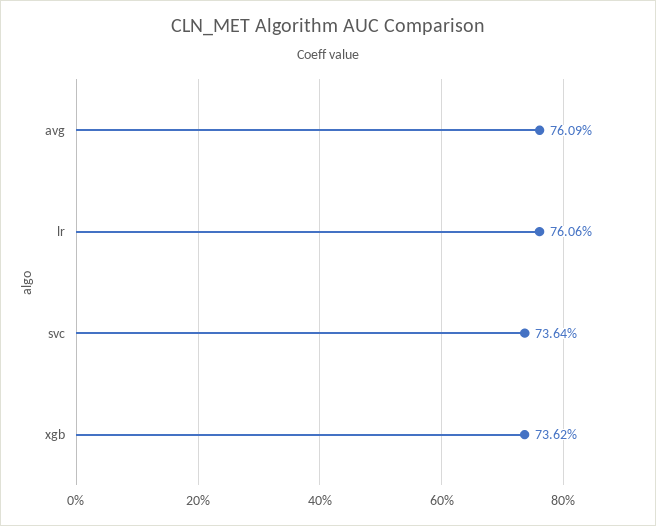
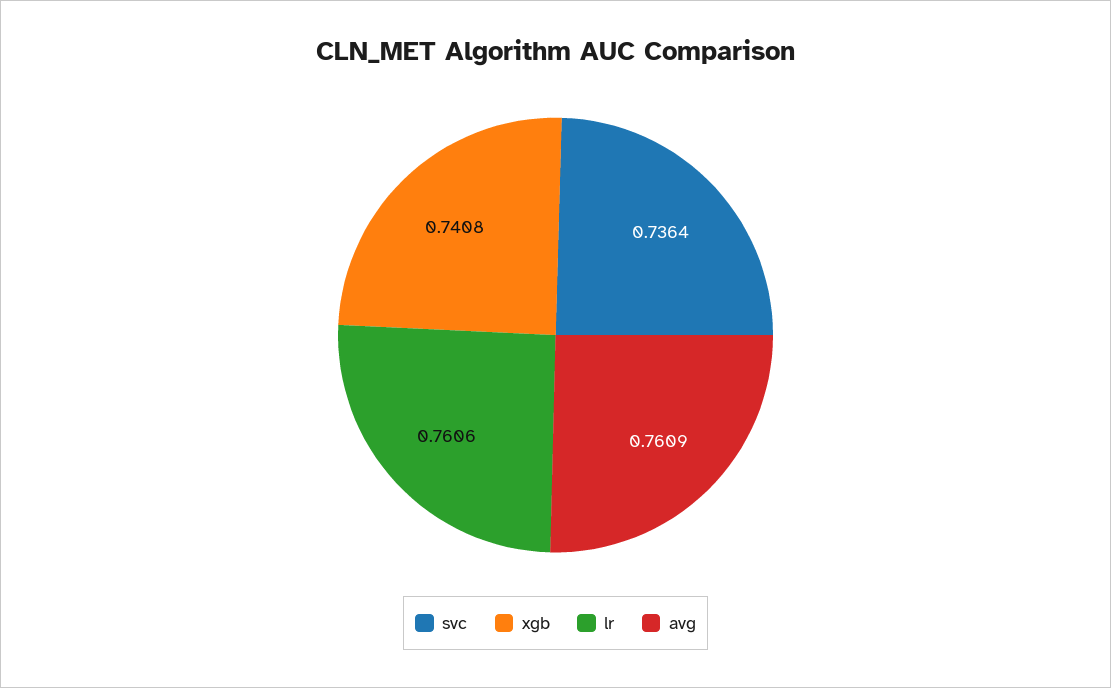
  {
    "avg": 0.7609,
    "lr": 0.7606,
    "svc": 0.7364,
-   "xgb": 0.7362
+   "xgb": 0.7408
  }

